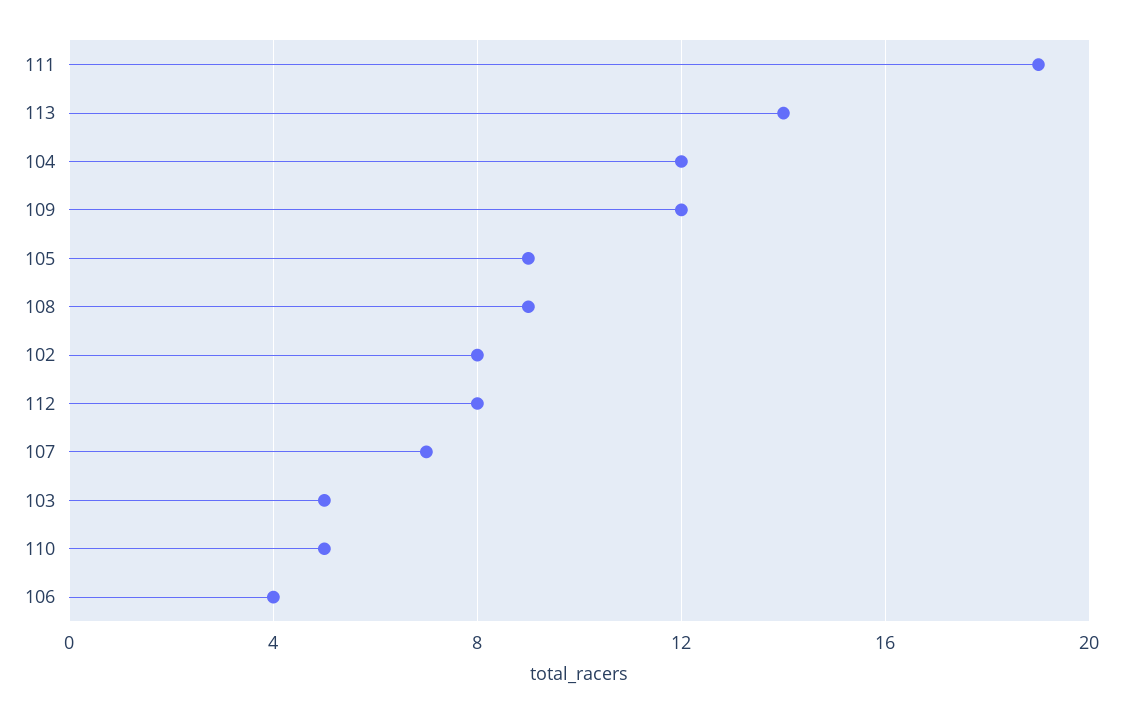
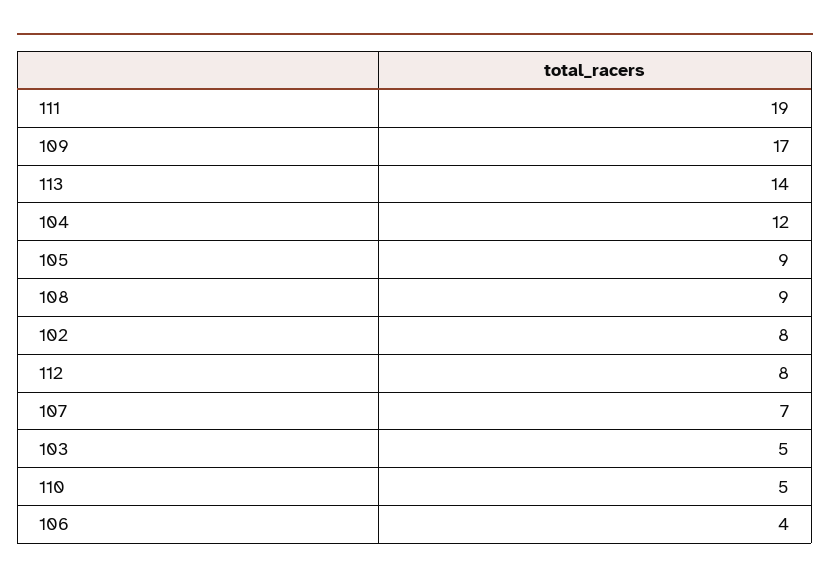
  {
    "111": 19,
    "113": 14,
    "104": 12,
-   "109": 12,
+   "109": 17,
    "105": 9,
    "108": 9,
    "102": 8,
    "112": 8,
    "107": 7,
    "103": 5,
    "110": 5,
    "106": 4
  }

